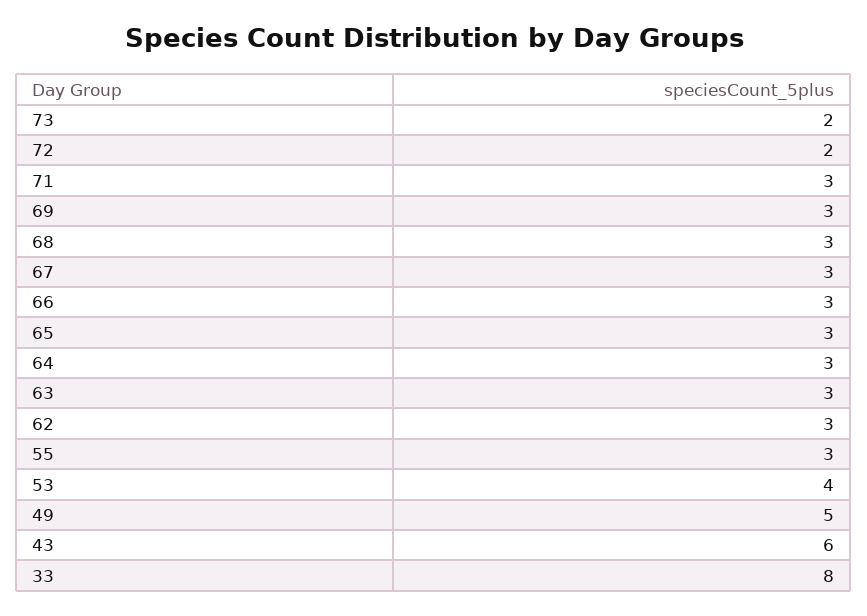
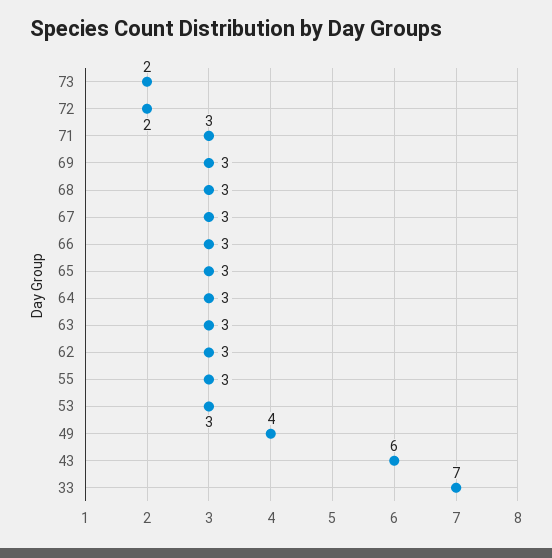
  {
    "73": 2,
    "72": 2,
    "71": 3,
    "69": 3,
    "68": 3,
    "67": 3,
    "66": 3,
    "65": 3,
    "64": 3,
    "63": 3,
    "62": 3,
    "55": 3,
-   "53": 4,
+   "53": 3,
-   "49": 5,
+   "49": 4,
    "43": 6,
-   "33": 8
+   "33": 7
  }

